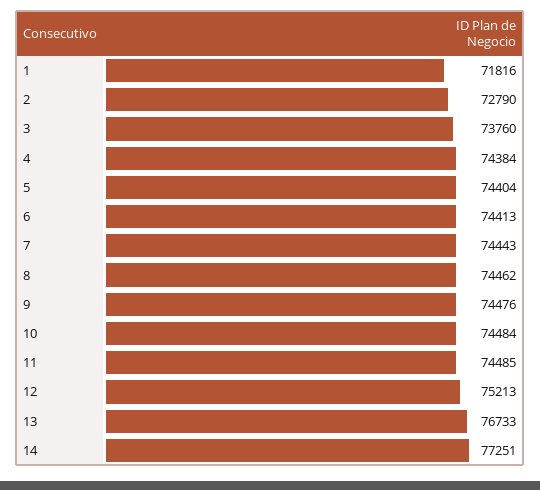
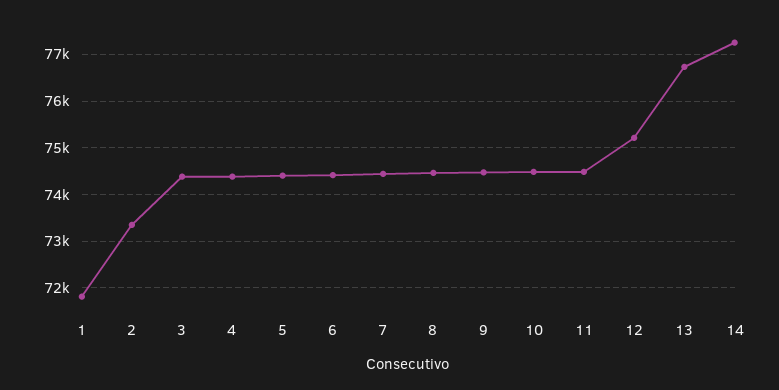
  {
    "1": 71816,
-   "2": 72790,
+   "2": 73400,
-   "3": 73760,
+   "3": 74400,
    "4": 74384,
    "5": 74404,
    "6": 74413,
    "7": 74443,
    "8": 74462,
    "9": 74476,
    "10": 74484,
    "11": 74485,
    "12": 75213,
    "13": 76733,
    "14": 77251
  }

